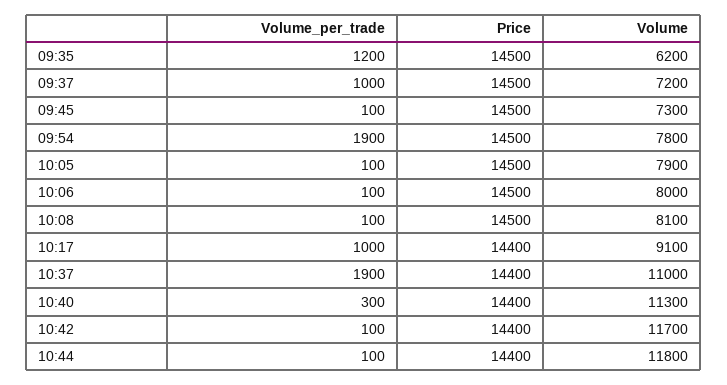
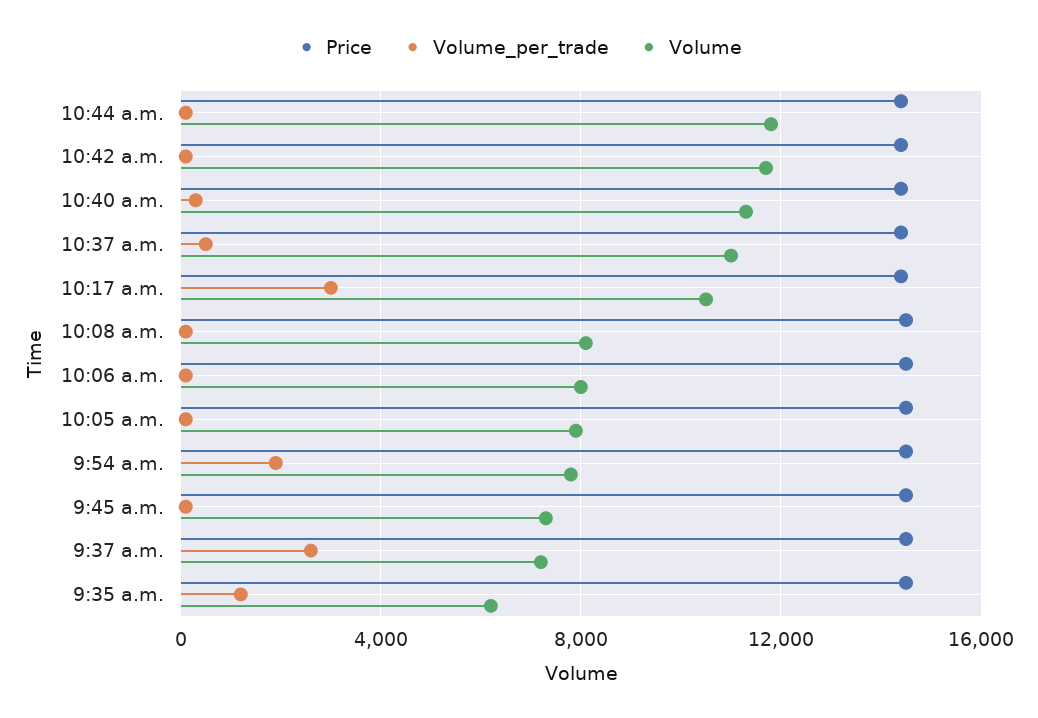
  {
    "Volume_per_trade": {
      "09:35": 1200,
-     "09:37": 1000,
+     "09:37": 2500,
      "09:45": 100,
      "09:54": 1900,
      "10:05": 100,
      "10:06": 100,
      "10:08": 100,
-     "10:17": 1000,
+     "10:17": 3000,
-     "10:37": 1900,
+     "10:37": 500,
      "10:40": 300,
      "10:42": 100,
      "10:44": 100
    },
    "Price": {
      "09:35": 14500,
      "09:37": 14500,
      "09:45": 14500,
      "09:54": 14500,
      "10:05": 14500,
      "10:06": 14500,
      "10:08": 14500,
      "10:17": 14400,
      "10:37": 14400,
      "10:40": 14400,
      "10:42": 14400,
      "10:44": 14400
    },
    "Volume": {
      "09:35": 6200,
      "09:37": 7200,
      "09:45": 7300,
      "09:54": 7800,
      "10:05": 7900,
      "10:06": 8000,
      "10:08": 8100,
-     "10:17": 9100,
+     "10:17": 10500,
      "10:37": 11000,
      "10:40": 11300,
      "10:42": 11700,
      "10:44": 11800
    }
  }

